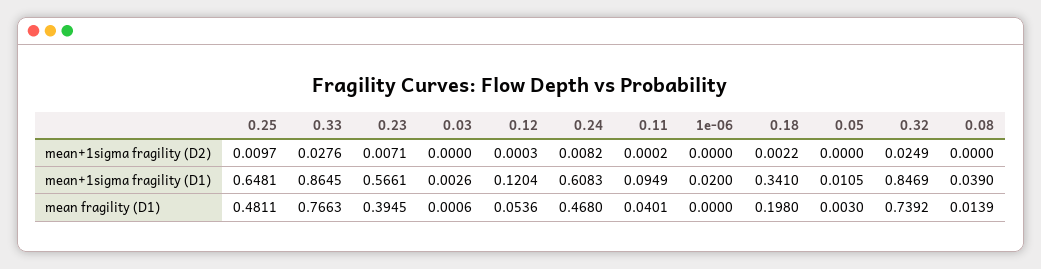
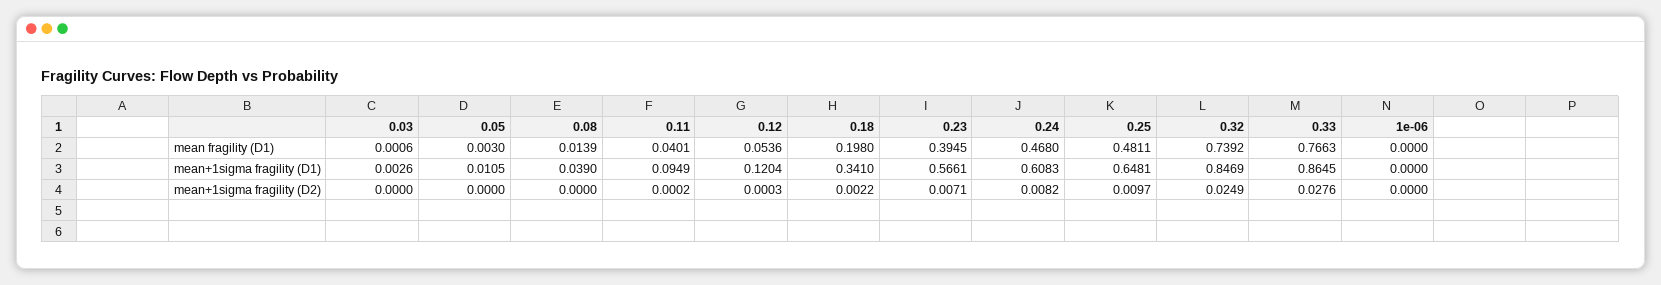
  {
    "0.25": {
      "mean+1sigma fragility (D2)": 0.0097,
      "mean+1sigma fragility (D1)": 0.6481,
      "mean fragility (D1)": 0.4811
    },
    "0.33": {
      "mean+1sigma fragility (D2)": 0.0276,
      "mean+1sigma fragility (D1)": 0.8645,
      "mean fragility (D1)": 0.7663
    },
    "0.23": {
      "mean+1sigma fragility (D2)": 0.0071,
      "mean+1sigma fragility (D1)": 0.5661,
      "mean fragility (D1)": 0.3945
    },
    "0.03": {
      "mean+1sigma fragility (D2)": 0,
      "mean+1sigma fragility (D1)": 0.0026,
      "mean fragility (D1)": 0.0006
    },
    "0.12": {
      "mean+1sigma fragility (D2)": 0.0003,
      "mean+1sigma fragility (D1)": 0.1204,
      "mean fragility (D1)": 0.0536
    },
    "0.24": {
      "mean+1sigma fragility (D2)": 0.0082,
      "mean+1sigma fragility (D1)": 0.6083,
      "mean fragility (D1)": 0.468
    },
    "0.11": {
      "mean+1sigma fragility (D2)": 0.0002,
      "mean+1sigma fragility (D1)": 0.0949,
      "mean fragility (D1)": 0.0401
    },
    "1e-06": {
      "mean+1sigma fragility (D2)": 0,
-     "mean+1sigma fragility (D1)": 0.02,
+     "mean+1sigma fragility (D1)": 0,
      "mean fragility (D1)": 0
    },
    "0.18": {
      "mean+1sigma fragility (D2)": 0.0022,
      "mean+1sigma fragility (D1)": 0.341,
      "mean fragility (D1)": 0.198
    },
    "0.05": {
      "mean+1sigma fragility (D2)": 0,
      "mean+1sigma fragility (D1)": 0.0105,
      "mean fragility (D1)": 0.003
    },
    "0.32": {
      "mean+1sigma fragility (D2)": 0.0249,
      "mean+1sigma fragility (D1)": 0.8469,
      "mean fragility (D1)": 0.7392
    },
    "0.08": {
      "mean+1sigma fragility (D2)": 0,
      "mean+1sigma fragility (D1)": 0.039,
      "mean fragility (D1)": 0.0139
    }
  }

